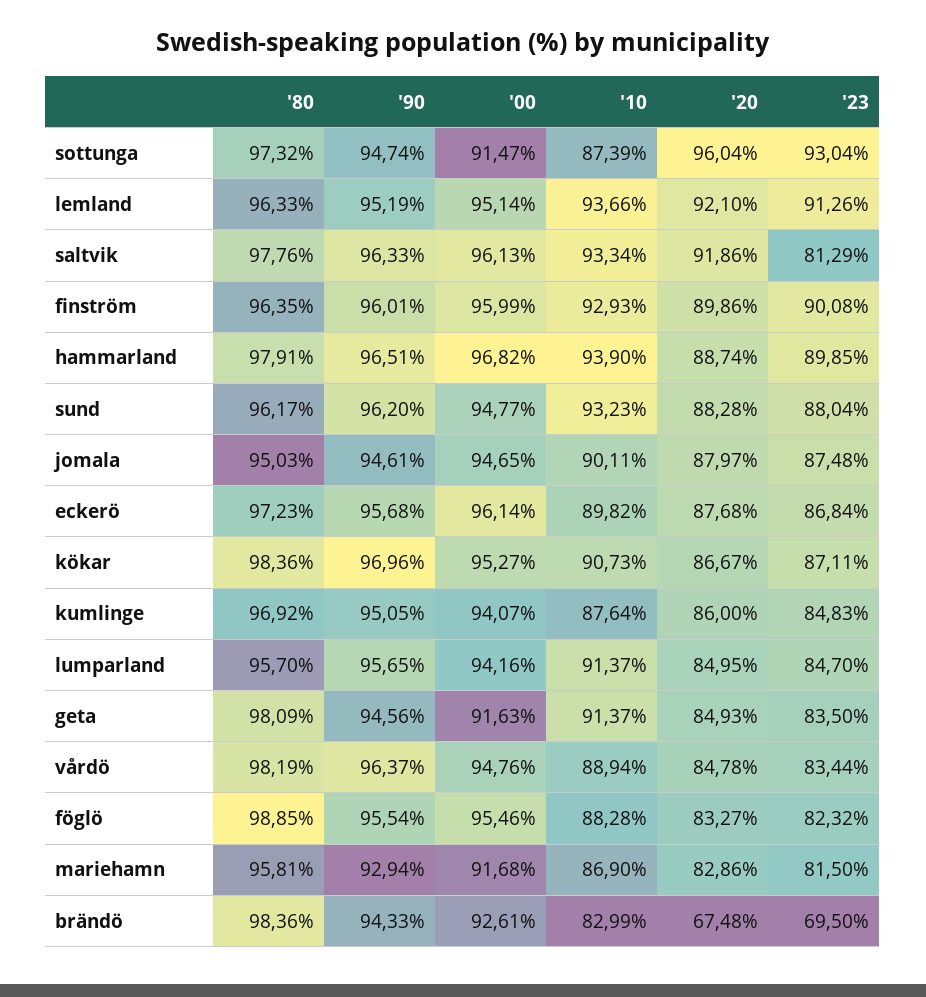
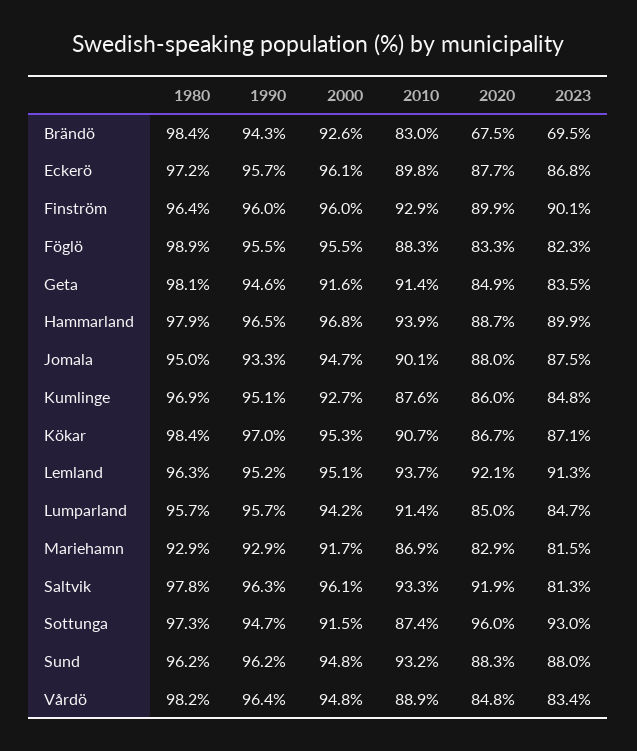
  {
    "'80": {
      "sottunga": 97.32,
      "lemland": 96.33,
      "saltvik": 97.76,
      "finström": 96.35,
      "hammarland": 97.91,
      "sund": 96.17,
      "jomala": 95.03,
      "eckerö": 97.23,
      "kökar": 98.36,
      "kumlinge": 96.92,
      "lumparland": 95.7,
      "geta": 98.09,
      "vårdö": 98.19,
      "föglö": 98.85,
-     "mariehamn": 95.81,
+     "mariehamn": 92.9,
      "brändö": 98.36
    },
    "'90": {
      "sottunga": 94.74,
      "lemland": 95.19,
      "saltvik": 96.33,
      "finström": 96.01,
      "hammarland": 96.51,
      "sund": 96.2,
-     "jomala": 94.61,
+     "jomala": 93.3,
      "eckerö": 95.68,
      "kökar": 96.96,
      "kumlinge": 95.05,
      "lumparland": 95.65,
      "geta": 94.56,
      "vårdö": 96.37,
      "föglö": 95.54,
      "mariehamn": 92.94,
      "brändö": 94.33
    },
    "'00": {
      "sottunga": 91.47,
      "lemland": 95.14,
      "saltvik": 96.13,
      "finström": 95.99,
      "hammarland": 96.82,
      "sund": 94.77,
      "jomala": 94.65,
      "eckerö": 96.14,
      "kökar": 95.27,
-     "kumlinge": 94.07,
+     "kumlinge": 92.7,
      "lumparland": 94.16,
      "geta": 91.63,
      "vårdö": 94.76,
      "föglö": 95.46,
      "mariehamn": 91.68,
      "brändö": 92.61
    },
    "'10": {
      "sottunga": 87.39,
      "lemland": 93.66,
      "saltvik": 93.34,
      "finström": 92.93,
      "hammarland": 93.9,
      "sund": 93.23,
      "jomala": 90.11,
      "eckerö": 89.82,
      "kökar": 90.73,
      "kumlinge": 87.64,
      "lumparland": 91.37,
      "geta": 91.37,
      "vårdö": 88.94,
      "föglö": 88.28,
      "mariehamn": 86.9,
      "brändö": 82.99
    },
    "'20": {
      "sottunga": 96.04,
      "lemland": 92.1,
      "saltvik": 91.86,
      "finström": 89.86,
      "hammarland": 88.74,
      "sund": 88.28,
      "jomala": 87.97,
      "eckerö": 87.68,
      "kökar": 86.67,
      "kumlinge": 86,
      "lumparland": 84.95,
      "geta": 84.93,
      "vårdö": 84.78,
      "föglö": 83.27,
      "mariehamn": 82.86,
      "brändö": 67.48
    },
    "'23": {
      "sottunga": 93.04,
      "lemland": 91.26,
      "saltvik": 81.29,
      "finström": 90.08,
      "hammarland": 89.85,
      "sund": 88.04,
      "jomala": 87.48,
      "eckerö": 86.84,
      "kökar": 87.11,
      "kumlinge": 84.83,
      "lumparland": 84.7,
      "geta": 83.5,
      "vårdö": 83.44,
      "föglö": 82.32,
      "mariehamn": 81.5,
      "brändö": 69.5
    }
  }

